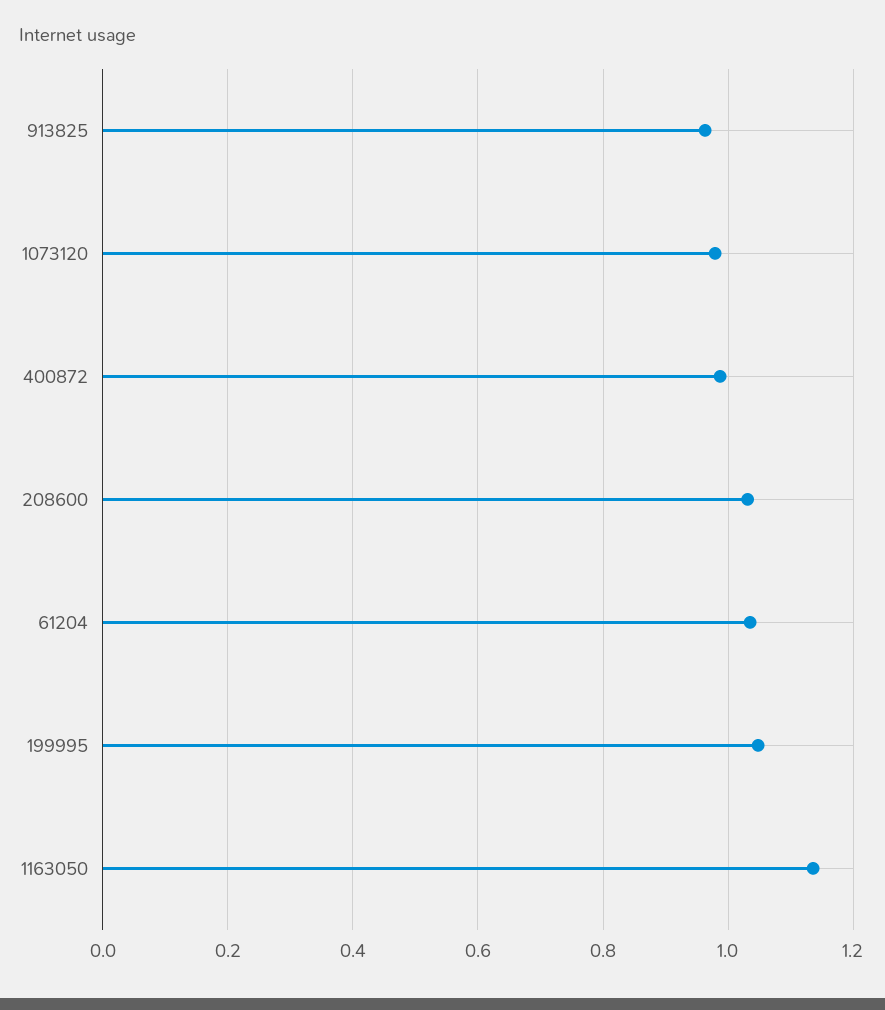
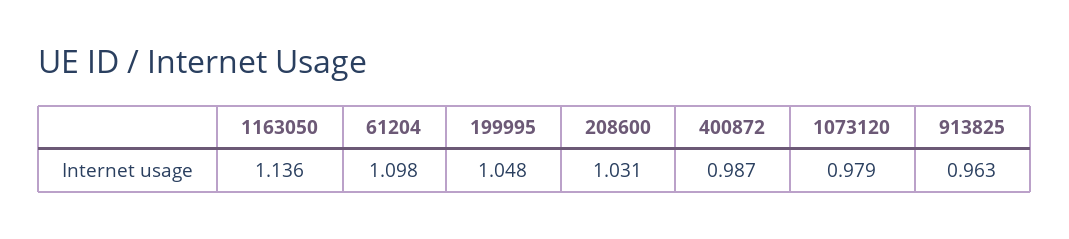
  {
    "913825": 0.963,
    "1073120": 0.979,
    "400872": 0.987,
    "208600": 1.031,
-   "61204": 1.04,
+   "61204": 1.098,
    "199995": 1.048,
    "1163050": 1.136
  }

